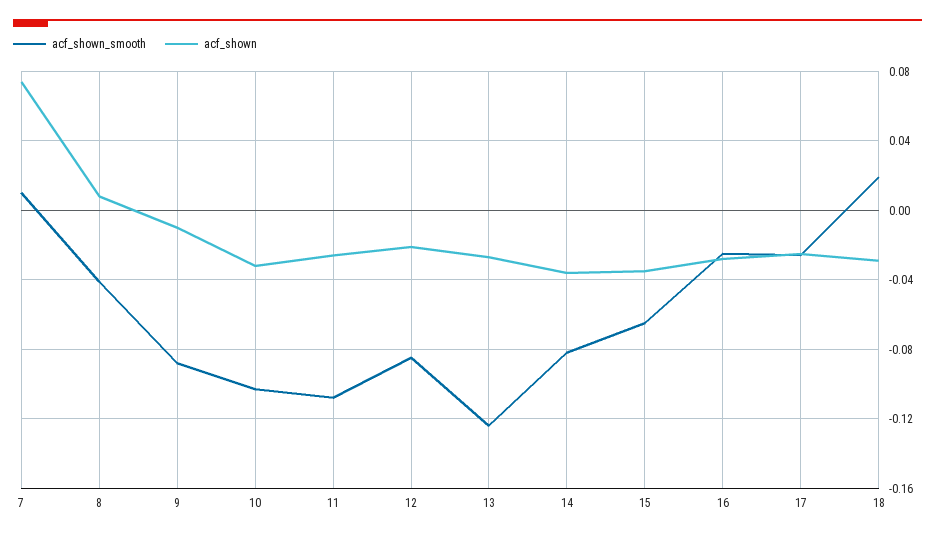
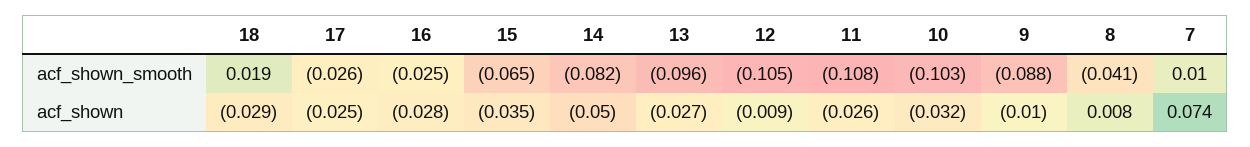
  {
    "acf_shown_smooth": {
      "7": 0.01,
      "8": -0.041,
      "9": -0.088,
      "10": -0.103,
      "11": -0.108,
-     "12": -0.085,
+     "12": -0.105,
-     "13": -0.125,
+     "13": -0.096,
      "14": -0.082,
      "15": -0.065,
      "16": -0.025,
      "17": -0.026,
      "18": 0.019
    },
    "acf_shown": {
      "7": 0.074,
      "8": 0.008,
      "9": -0.01,
      "10": -0.032,
      "11": -0.026,
-     "12": -0.02,
+     "12": -0.009,
      "13": -0.027,
-     "14": -0.035,
+     "14": -0.05,
      "15": -0.035,
      "16": -0.028,
      "17": -0.025,
      "18": -0.029
    }
  }

